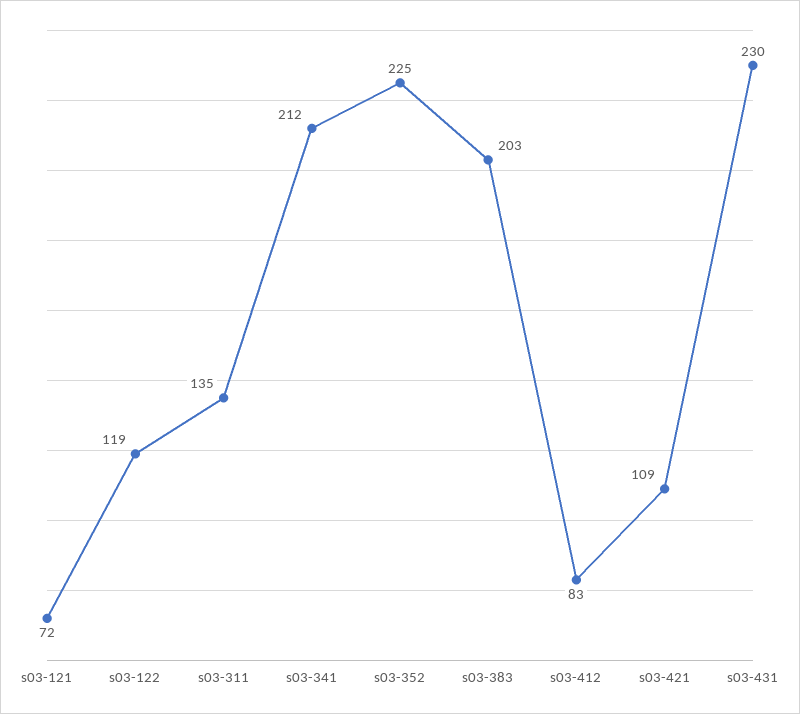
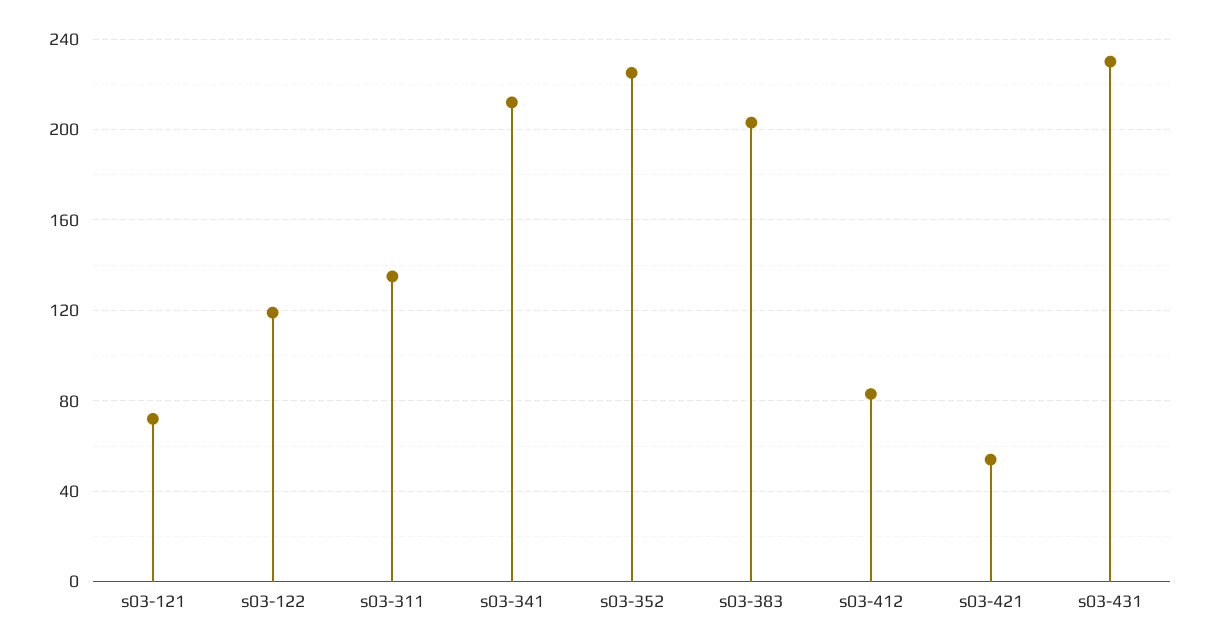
  {
    "s03-121": 72,
    "s03-122": 119,
    "s03-311": 135,
    "s03-341": 212,
    "s03-352": 225,
    "s03-383": 203,
    "s03-412": 83,
-   "s03-421": 109,
+   "s03-421": 55,
    "s03-431": 230
  }

